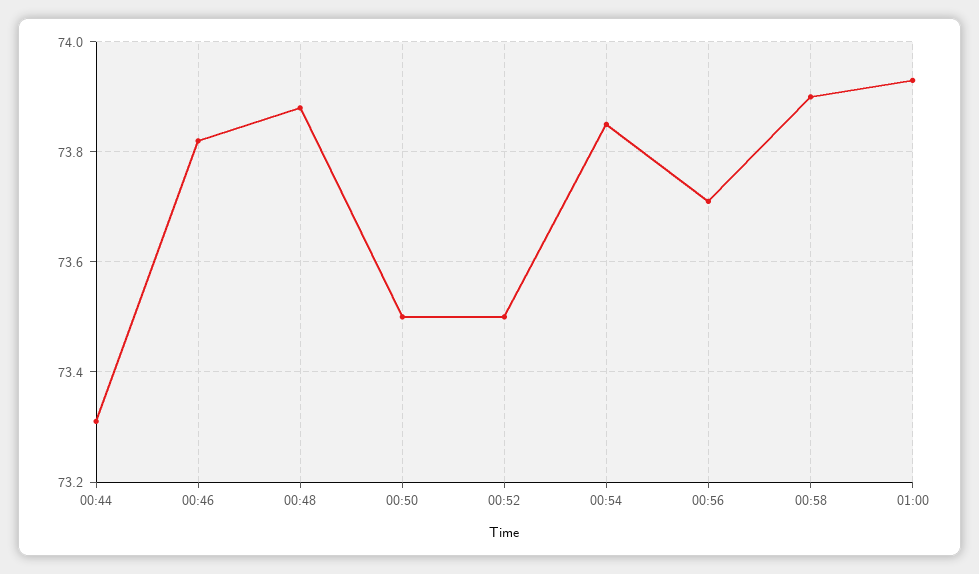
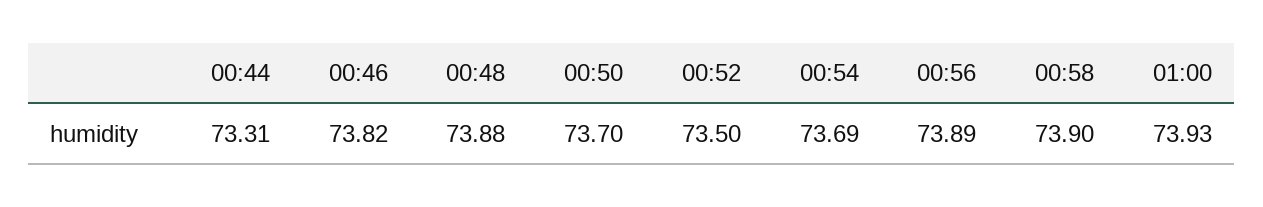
  {
    "00:44": 73.31,
    "00:46": 73.82,
    "00:48": 73.88,
-   "00:50": 73.5,
+   "00:50": 73.7,
    "00:52": 73.5,
-   "00:54": 73.85,
+   "00:54": 73.69,
-   "00:56": 73.7,
+   "00:56": 73.89,
    "00:58": 73.9,
    "01:00": 73.93
  }

